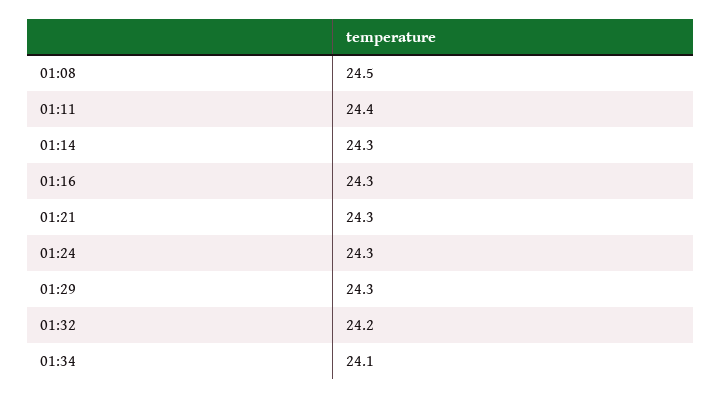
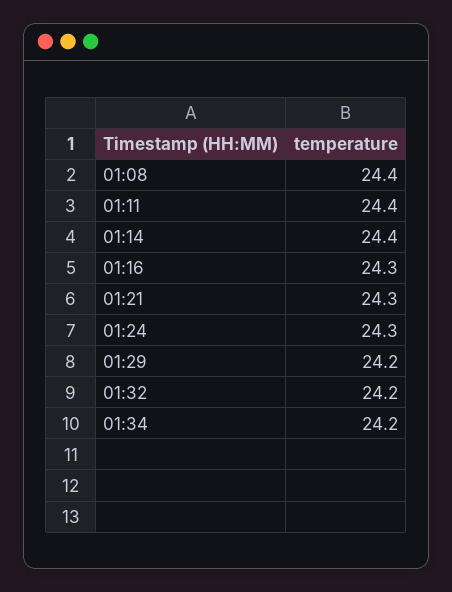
  {
-   "01:08": 24.5,
+   "01:08": 24.4,
    "01:11": 24.4,
-   "01:14": 24.3,
+   "01:14": 24.4,
    "01:16": 24.3,
    "01:21": 24.3,
    "01:24": 24.3,
-   "01:29": 24.3,
+   "01:29": 24.2,
    "01:32": 24.2,
-   "01:34": 24.1
+   "01:34": 24.2
  }

